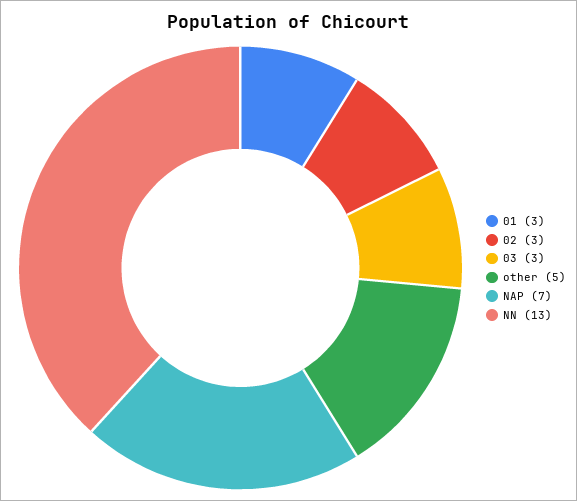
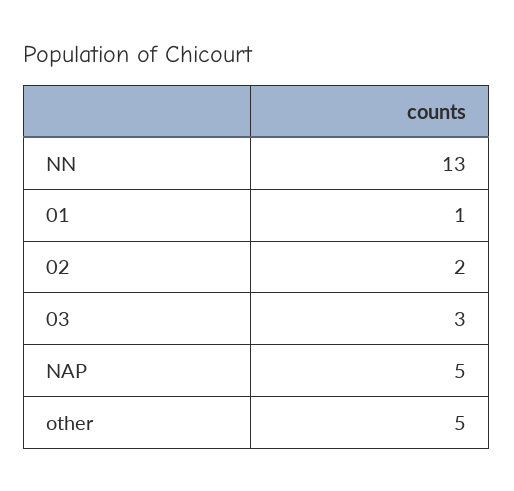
  {
-   "01": 3,
+   "01": 1,
-   "02": 3,
+   "02": 2,
    "03": 3,
    "other": 5,
-   "NAP": 7,
+   "NAP": 5,
    "NN": 13
  }

